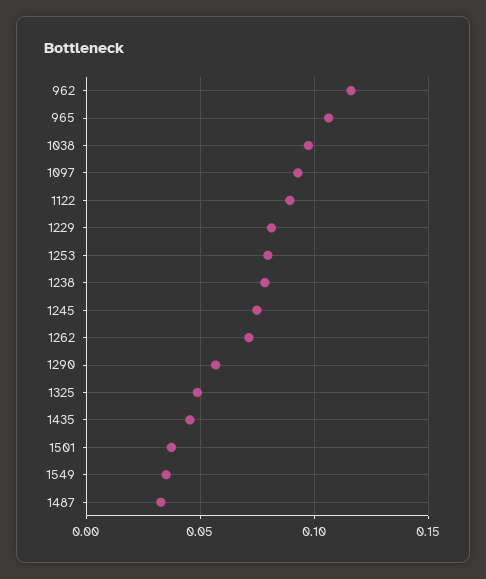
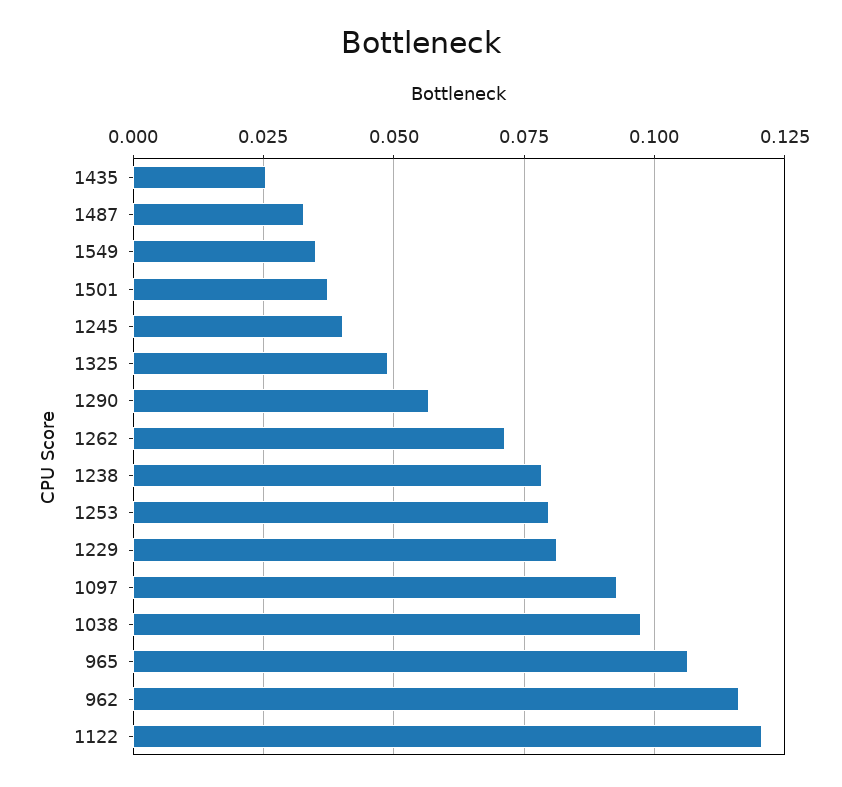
  {
    "962": 0.115,
    "965": 0.1075,
    "1038": 0.0975,
    "1097": 0.0925,
-   "1122": 0.09,
+   "1122": 0.12,
    "1229": 0.0825,
    "1253": 0.08,
    "1238": 0.0775,
-   "1245": 0.075,
+   "1245": 0.04,
    "1262": 0.0725,
    "1290": 0.0575,
    "1325": 0.05,
-   "1435": 0.045,
+   "1435": 0.025,
    "1501": 0.0375,
    "1549": 0.035,
    "1487": 0.0325
  }

